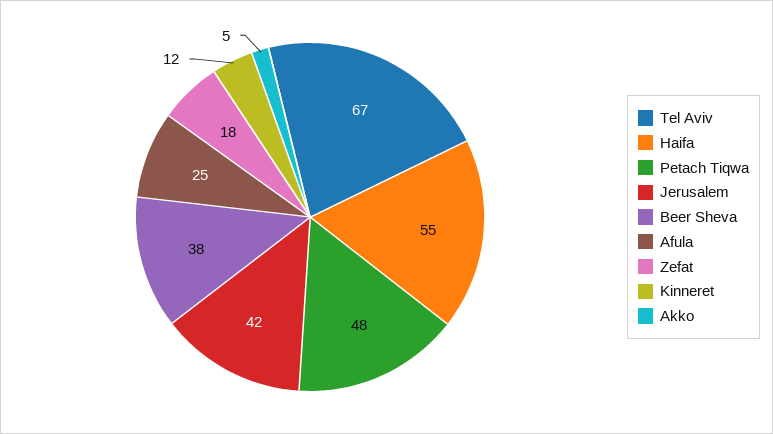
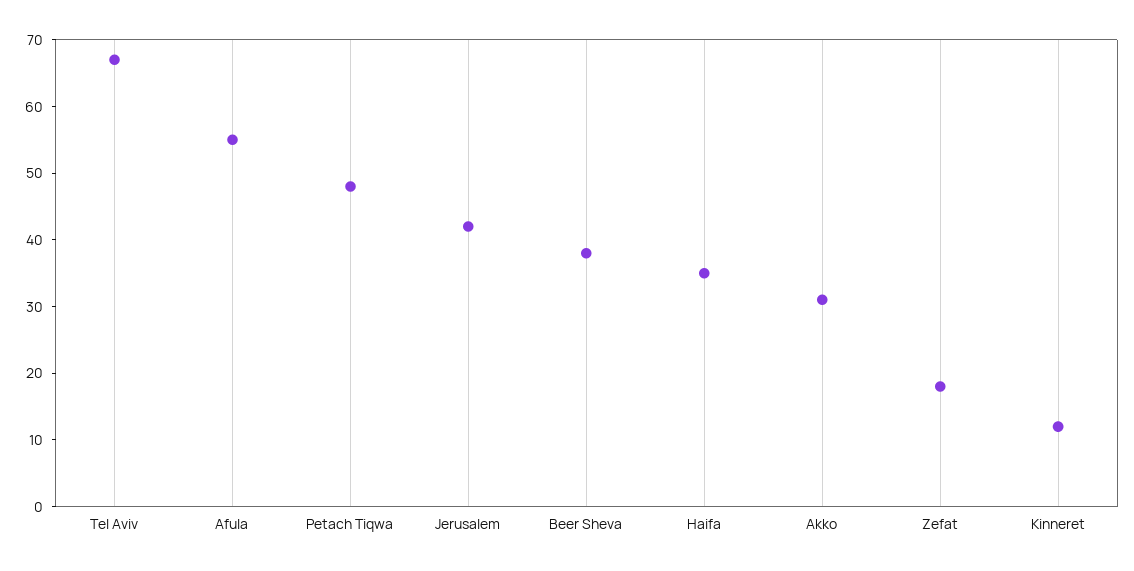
  {
    "Tel Aviv": 67,
-   "Haifa": 55,
+   "Haifa": 35,
    "Petach Tiqwa": 48,
    "Jerusalem": 42,
    "Beer Sheva": 38,
-   "Afula": 25,
+   "Afula": 55,
    "Zefat": 18,
    "Kinneret": 12,
-   "Akko": 5
+   "Akko": 30
  }

